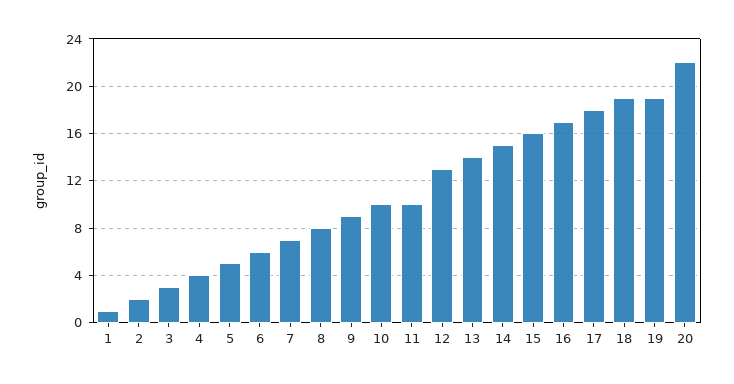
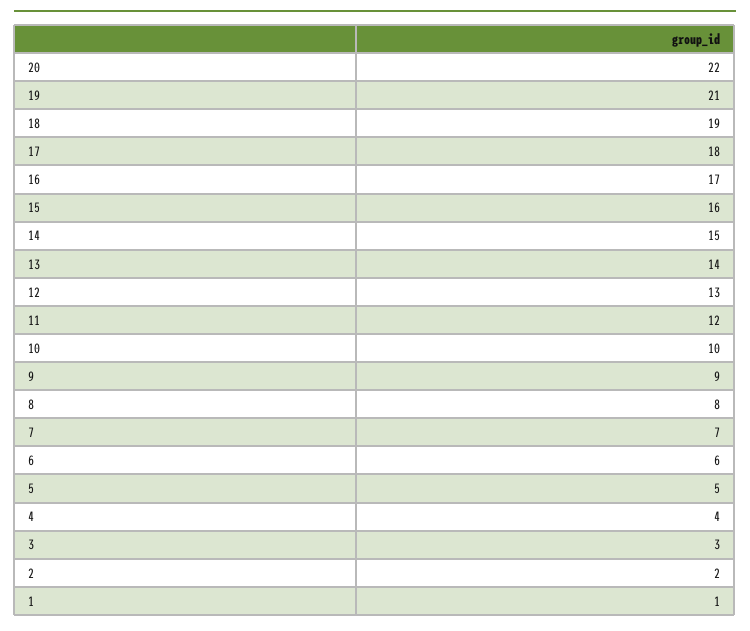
  {
    "1": 1,
    "2": 2,
    "3": 3,
    "4": 4,
    "5": 5,
    "6": 6,
    "7": 7,
    "8": 8,
    "9": 9,
    "10": 10,
-   "11": 10,
+   "11": 12,
    "12": 13,
    "13": 14,
    "14": 15,
    "15": 16,
    "16": 17,
    "17": 18,
    "18": 19,
-   "19": 19,
+   "19": 21,
    "20": 22
  }

